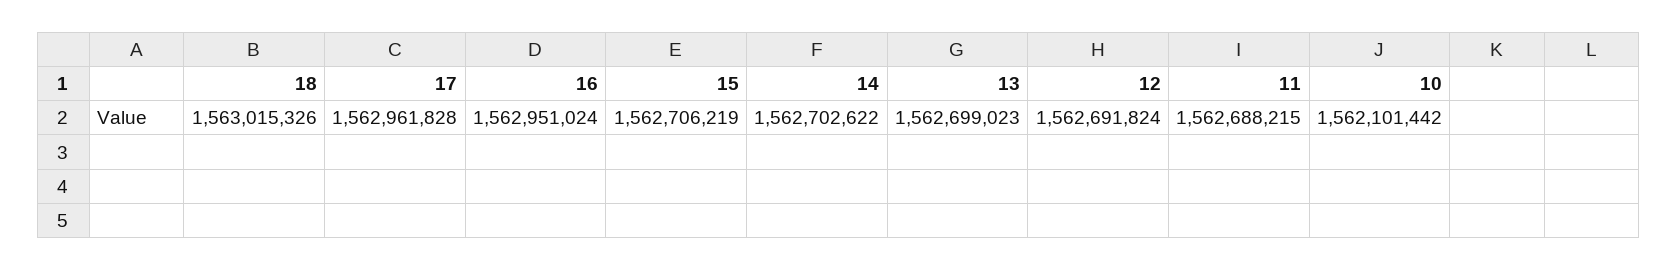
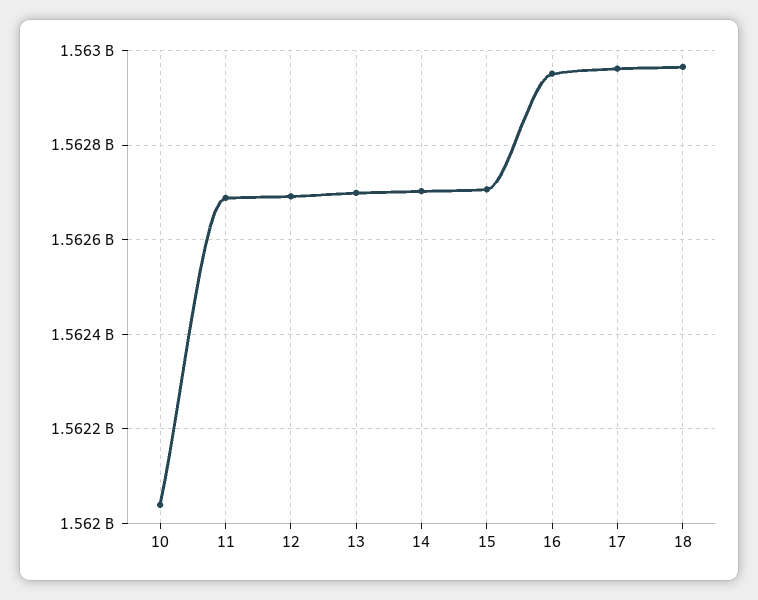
  {
-   "18": 1563015326,
+   "18": 1562960000,
    "17": 1562961828,
    "16": 1562951024,
    "15": 1562706219,
    "14": 1562702622,
    "13": 1562699023,
    "12": 1562691824,
    "11": 1562688215,
-   "10": 1562101442
+   "10": 1562040000
  }

